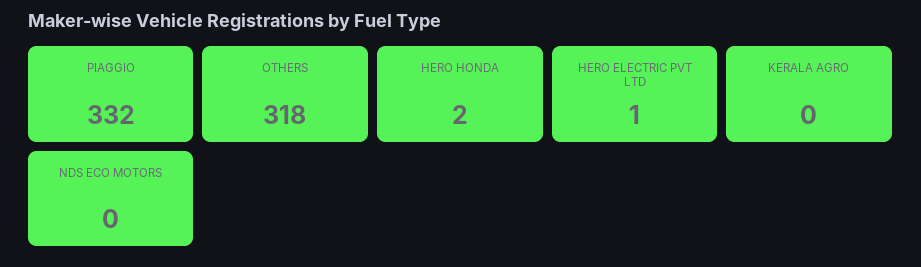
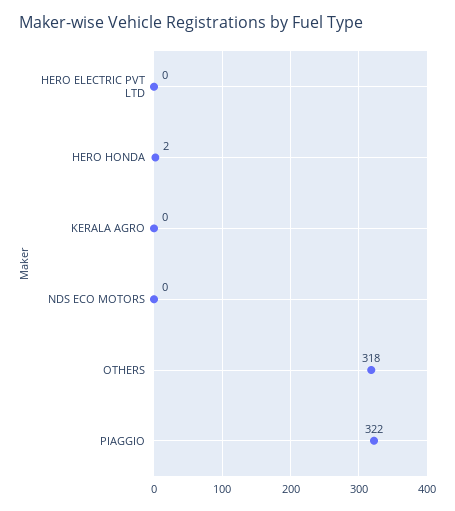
  {
-   "PIAGGIO": 332,
+   "PIAGGIO": 322,
    "OTHERS": 318,
    "HERO HONDA": 2,
-   "HERO ELECTRIC PVT LTD": 1,
+   "HERO ELECTRIC PVT LTD": 0,
    "KERALA AGRO": 0,
    "NDS ECO MOTORS": 0
  }

